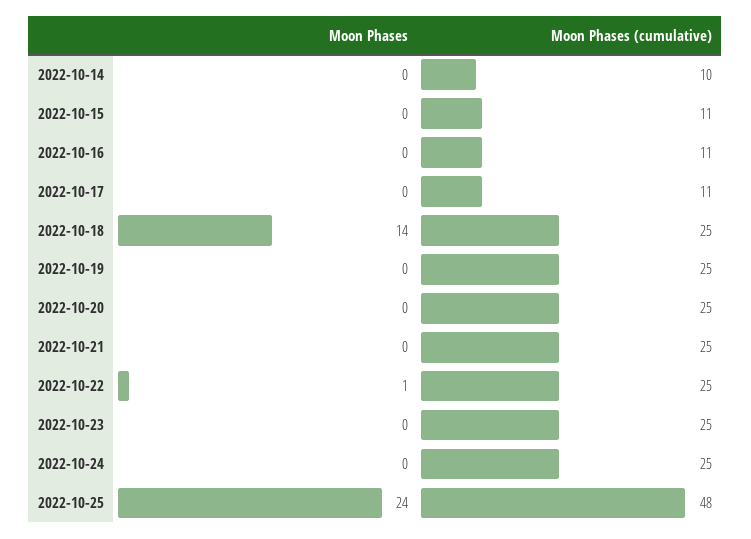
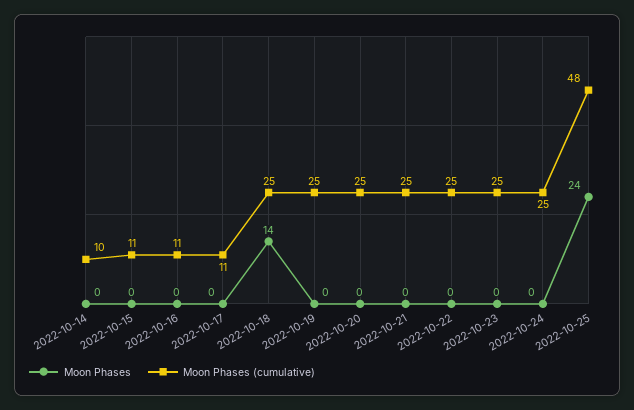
  {
    "Moon Phases": {
      "2022-10-14": 0,
      "2022-10-15": 0,
      "2022-10-16": 0,
      "2022-10-17": 0,
      "2022-10-18": 14,
      "2022-10-19": 0,
      "2022-10-20": 0,
      "2022-10-21": 0,
-     "2022-10-22": 1,
+     "2022-10-22": 0,
      "2022-10-23": 0,
      "2022-10-24": 0,
      "2022-10-25": 24
    },
    "Moon Phases (cumulative)": {
      "2022-10-14": 10,
      "2022-10-15": 11,
      "2022-10-16": 11,
      "2022-10-17": 11,
      "2022-10-18": 25,
      "2022-10-19": 25,
      "2022-10-20": 25,
      "2022-10-21": 25,
      "2022-10-22": 25,
      "2022-10-23": 25,
      "2022-10-24": 25,
      "2022-10-25": 48
    }
  }

